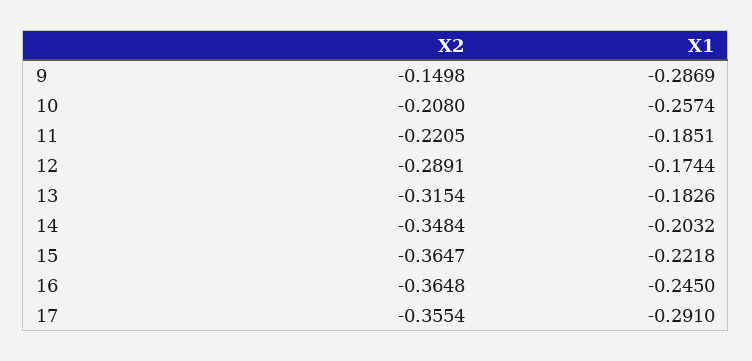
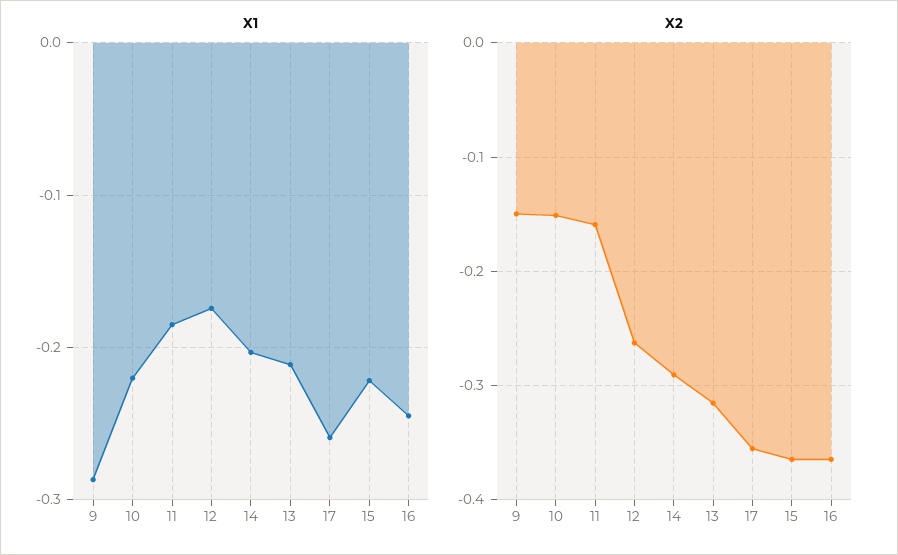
  {
    "X2": {
      "9": -0.1498,
-     "10": -0.208,
+     "10": -0.15,
-     "11": -0.2205,
+     "11": -0.16,
-     "12": -0.2891,
+     "12": -0.26,
      "13": -0.3154,
-     "14": -0.3484,
+     "14": -0.29,
      "15": -0.3647,
      "16": -0.3648,
      "17": -0.3554
    },
    "X1": {
      "9": -0.2869,
-     "10": -0.2574,
+     "10": -0.22,
      "11": -0.1851,
      "12": -0.1744,
-     "13": -0.1826,
+     "13": -0.21,
      "14": -0.2032,
      "15": -0.2218,
      "16": -0.245,
-     "17": -0.291
+     "17": -0.26
    }
  }

